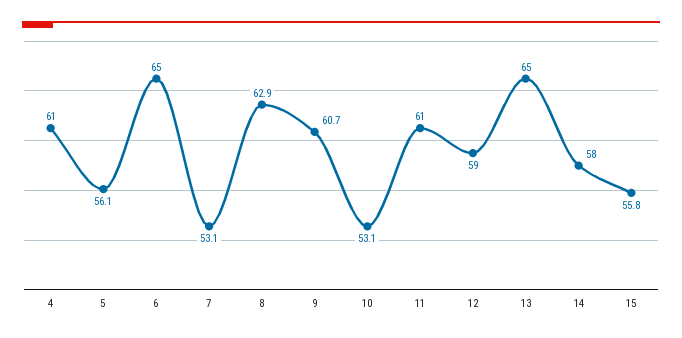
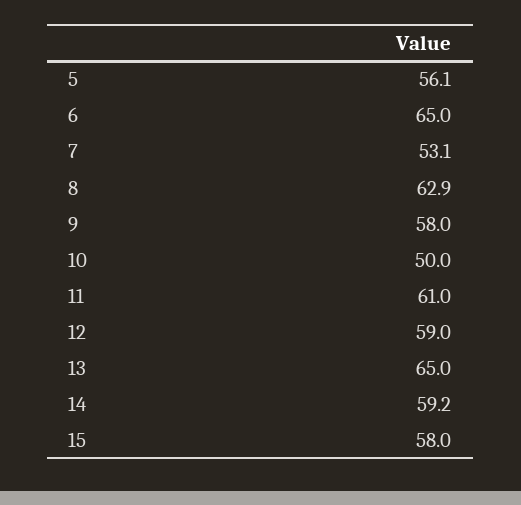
  {
-   "4": 61,
    "5": 56.1,
    "6": 65,
    "7": 53.1,
    "8": 62.9,
-   "9": 60.7,
+   "9": 58,
-   "10": 53.1,
+   "10": 50,
    "11": 61,
    "12": 59,
    "13": 65,
-   "14": 58,
+   "14": 59.2,
-   "15": 55.8
+   "15": 58
  }

